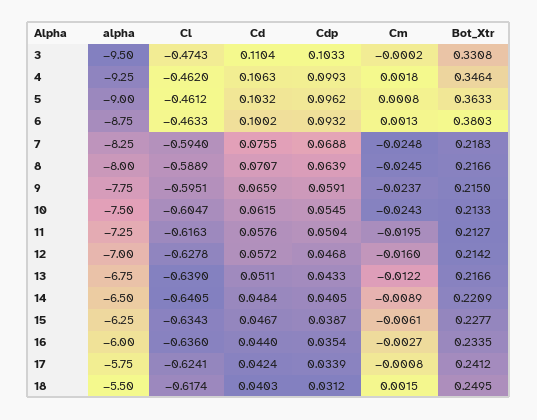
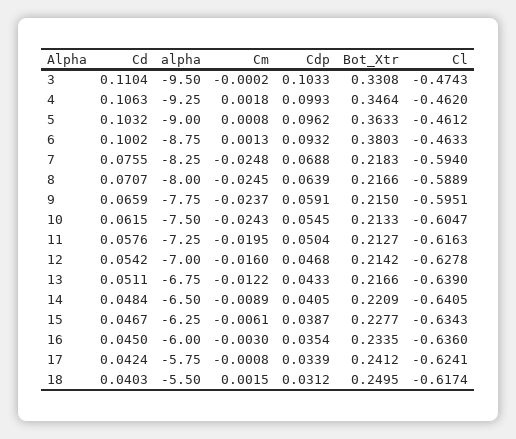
  {
    "alpha": {
      "3": -9.5,
      "4": -9.25,
      "5": -9,
      "6": -8.75,
      "7": -8.25,
      "8": -8,
      "9": -7.75,
      "10": -7.5,
      "11": -7.25,
      "12": -7,
      "13": -6.75,
      "14": -6.5,
      "15": -6.25,
      "16": -6,
      "17": -5.75,
      "18": -5.5
    },
    "Cl": {
      "3": -0.4743,
      "4": -0.462,
      "5": -0.4612,
      "6": -0.4633,
      "7": -0.594,
      "8": -0.5889,
      "9": -0.5951,
      "10": -0.6047,
      "11": -0.6163,
      "12": -0.6278,
      "13": -0.639,
      "14": -0.6405,
      "15": -0.6343,
      "16": -0.636,
      "17": -0.6241,
      "18": -0.6174
    },
    "Cd": {
      "3": 0.1104,
      "4": 0.1063,
      "5": 0.1032,
      "6": 0.1002,
      "7": 0.0755,
      "8": 0.0707,
      "9": 0.0659,
      "10": 0.0615,
      "11": 0.0576,
-     "12": 0.0572,
+     "12": 0.0542,
      "13": 0.0511,
      "14": 0.0484,
      "15": 0.0467,
-     "16": 0.044,
+     "16": 0.045,
      "17": 0.0424,
      "18": 0.0403
    },
    "Cdp": {
      "3": 0.1033,
      "4": 0.0993,
      "5": 0.0962,
      "6": 0.0932,
      "7": 0.0688,
      "8": 0.0639,
      "9": 0.0591,
      "10": 0.0545,
      "11": 0.0504,
      "12": 0.0468,
      "13": 0.0433,
      "14": 0.0405,
      "15": 0.0387,
      "16": 0.0354,
      "17": 0.0339,
      "18": 0.0312
    },
    "Cm": {
      "3": -0.0002,
      "4": 0.0018,
      "5": 0.0008,
      "6": 0.0013,
      "7": -0.0248,
      "8": -0.0245,
      "9": -0.0237,
      "10": -0.0243,
      "11": -0.0195,
      "12": -0.016,
      "13": -0.0122,
      "14": -0.0089,
      "15": -0.0061,
-     "16": -0.0027,
+     "16": -0.003,
      "17": -0.0008,
      "18": 0.0015
    },
    "Bot_Xtr": {
      "3": 0.3308,
      "4": 0.3464,
      "5": 0.3633,
      "6": 0.3803,
      "7": 0.2183,
      "8": 0.2166,
      "9": 0.215,
      "10": 0.2133,
      "11": 0.2127,
      "12": 0.2142,
      "13": 0.2166,
      "14": 0.2209,
      "15": 0.2277,
      "16": 0.2335,
      "17": 0.2412,
      "18": 0.2495
    }
  }

